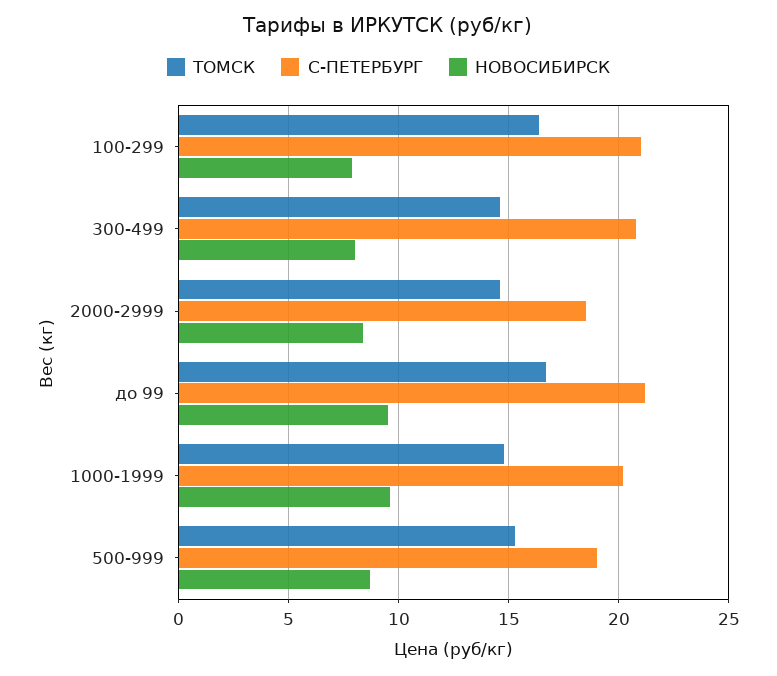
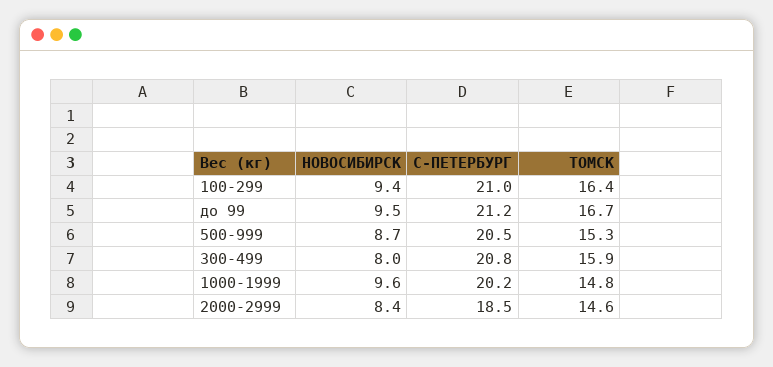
  {
    "ТОМСК": {
      "100-299": 16.4,
-     "300-499": 14.5,
+     "300-499": 15.9,
      "2000-2999": 14.6,
      "до 99": 16.7,
      "1000-1999": 14.8,
      "500-999": 15.3
    },
    "С-ПЕТЕРБУРГ": {
      "100-299": 21,
      "300-499": 20.8,
      "2000-2999": 18.5,
      "до 99": 21.2,
      "1000-1999": 20.2,
-     "500-999": 19
+     "500-999": 20.5
    },
    "НОВОСИБИРСК": {
-     "100-299": 8,
+     "100-299": 9.4,
      "300-499": 8,
      "2000-2999": 8.4,
      "до 99": 9.5,
      "1000-1999": 9.6,
      "500-999": 8.7
    }
  }

